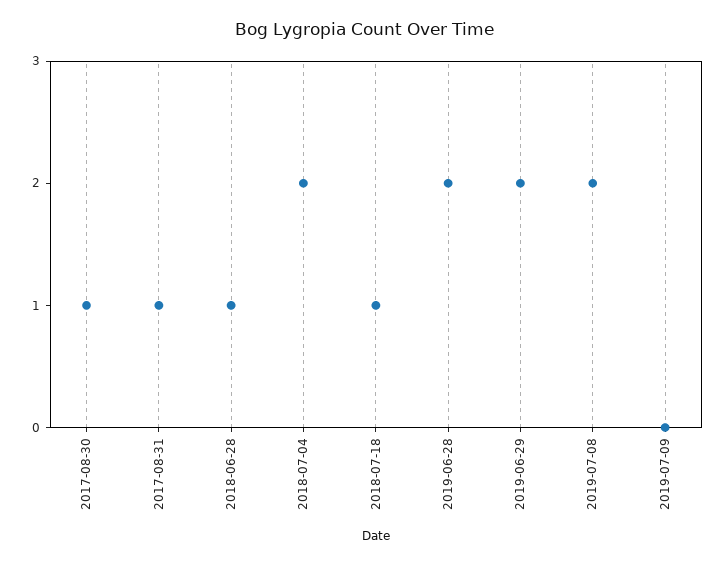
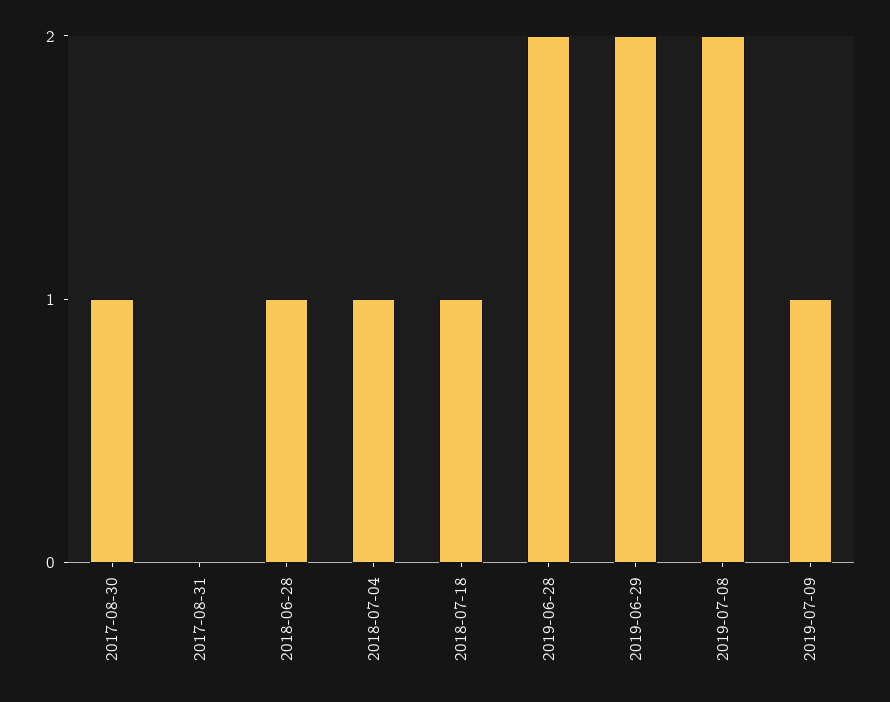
  {
    "2017-08-30": 1,
-   "2017-08-31": 1,
+   "2017-08-31": 0,
    "2018-06-28": 1,
-   "2018-07-04": 2,
+   "2018-07-04": 1,
    "2018-07-18": 1,
    "2019-06-28": 2,
    "2019-06-29": 2,
    "2019-07-08": 2,
-   "2019-07-09": 0
+   "2019-07-09": 1
  }

